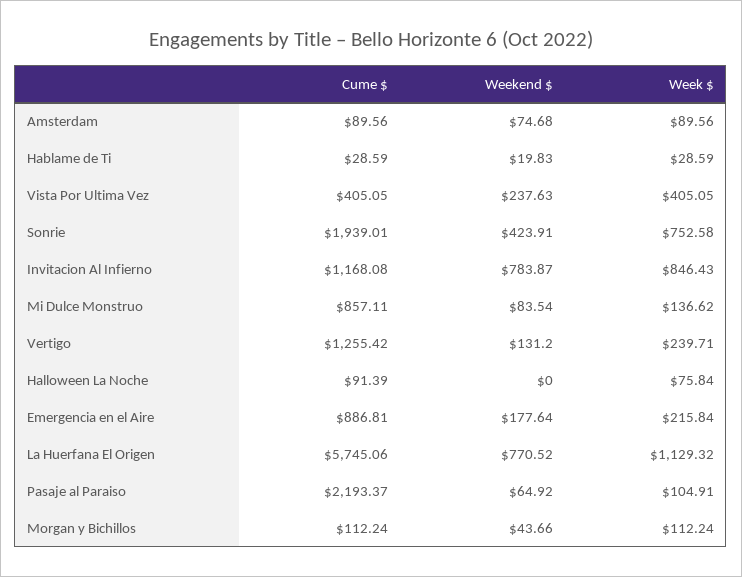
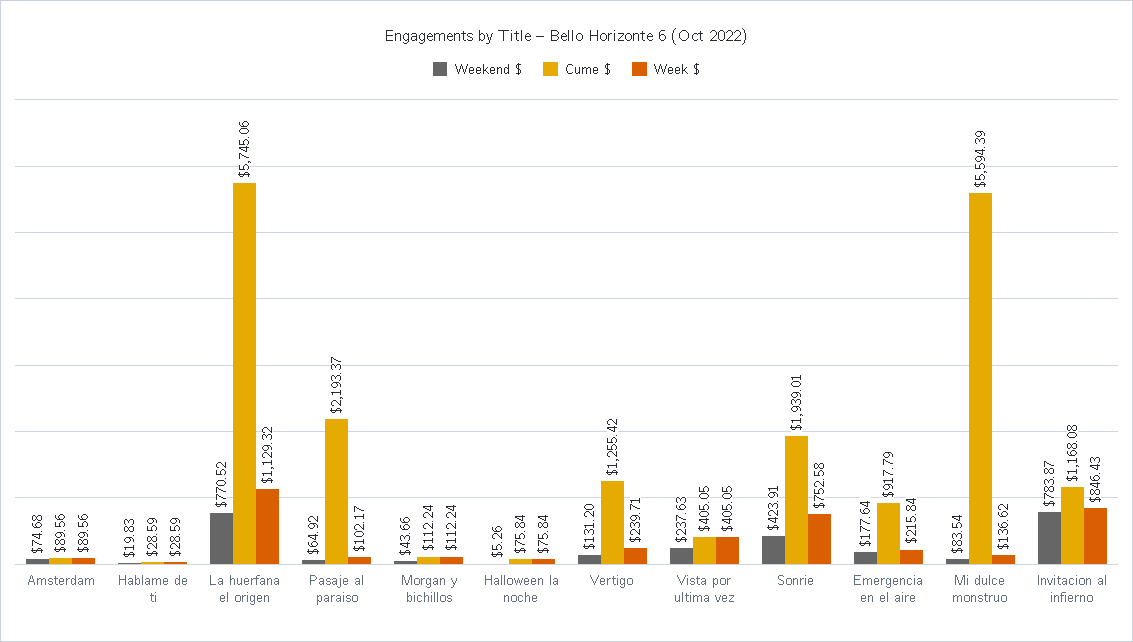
  {
    "Cume $": {
      "Amsterdam": 89.56,
      "Hablame de Ti": 28.59,
      "Vista Por Ultima Vez": 405.05,
      "Sonrie": 1939.01,
      "Invitacion Al Infierno": 1168.08,
-     "Mi Dulce Monstruo": 857.11,
+     "Mi Dulce Monstruo": 5594.39,
      "Vertigo": 1255.42,
-     "Halloween La Noche": 91.39,
+     "Halloween La Noche": 75.84,
-     "Emergencia en el Aire": 886.81,
+     "Emergencia en el Aire": 917.79,
      "La Huerfana El Origen": 5745.06,
      "Pasaje al Paraiso": 2193.37,
      "Morgan y Bichillos": 112.24
    },
    "Weekend $": {
      "Amsterdam": 74.68,
      "Hablame de Ti": 19.83,
      "Vista Por Ultima Vez": 237.63,
      "Sonrie": 423.91,
      "Invitacion Al Infierno": 783.87,
      "Mi Dulce Monstruo": 83.54,
      "Vertigo": 131.2,
-     "Halloween La Noche": 0,
+     "Halloween La Noche": 5.26,
      "Emergencia en el Aire": 177.64,
      "La Huerfana El Origen": 770.52,
      "Pasaje al Paraiso": 64.92,
      "Morgan y Bichillos": 43.66
    },
    "Week $": {
      "Amsterdam": 89.56,
      "Hablame de Ti": 28.59,
      "Vista Por Ultima Vez": 405.05,
      "Sonrie": 752.58,
      "Invitacion Al Infierno": 846.43,
      "Mi Dulce Monstruo": 136.62,
      "Vertigo": 239.71,
      "Halloween La Noche": 75.84,
      "Emergencia en el Aire": 215.84,
      "La Huerfana El Origen": 1129.32,
-     "Pasaje al Paraiso": 104.91,
+     "Pasaje al Paraiso": 102.17,
      "Morgan y Bichillos": 112.24
    }
  }

